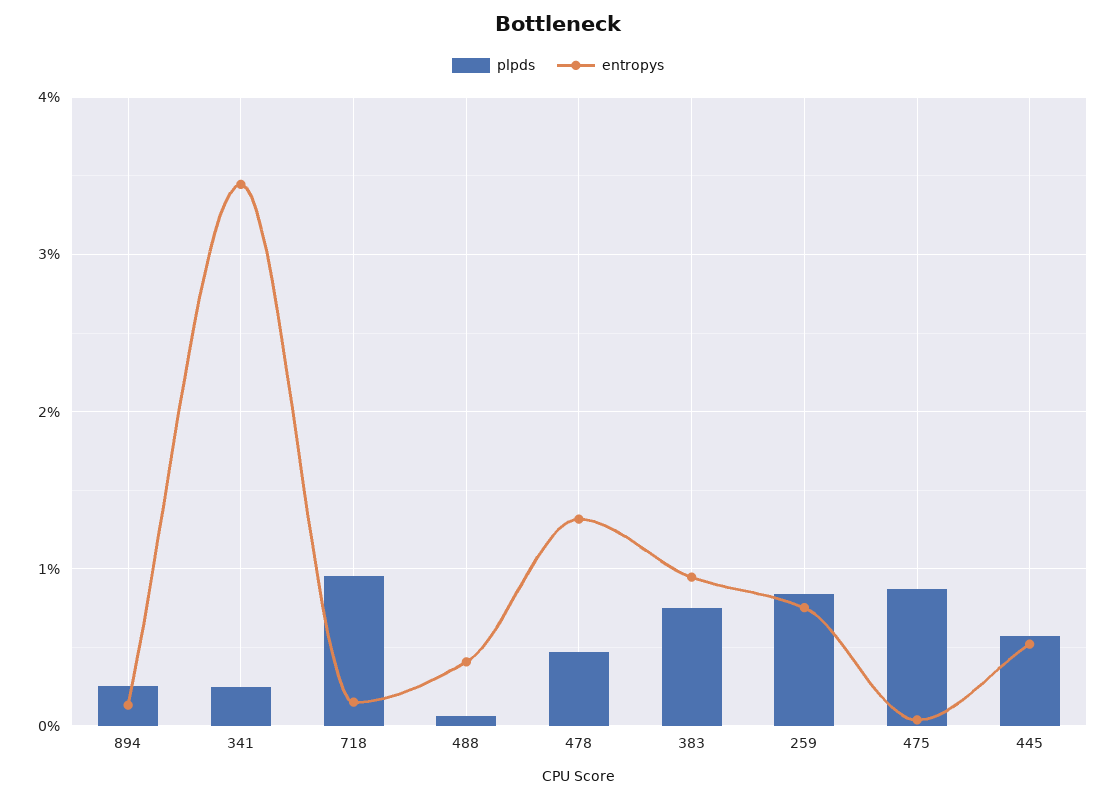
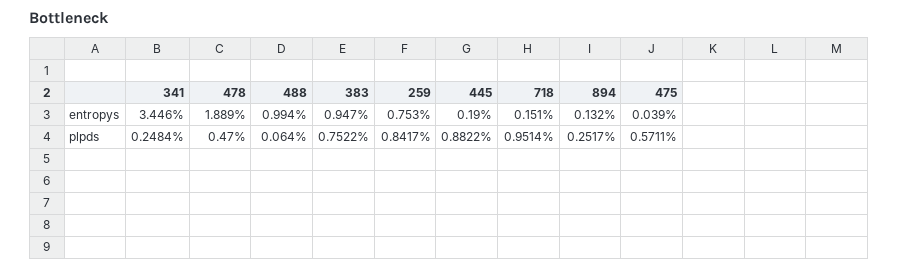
  {
    "plpds": {
      "894": 0.2517,
      "341": 0.2484,
      "718": 0.9514,
      "488": 0.064,
      "478": 0.47,
      "383": 0.7522,
      "259": 0.8417,
-     "475": 0.9,
+     "475": 0.5711,
-     "445": 0.6
+     "445": 0.8822
    },
    "entropys": {
      "894": 0.132,
      "341": 3.446,
      "718": 0.151,
-     "488": 0.4,
+     "488": 0.994,
-     "478": 1.3,
+     "478": 1.889,
      "383": 0.947,
      "259": 0.753,
      "475": 0.039,
-     "445": 0.5
+     "445": 0.19
    }
  }

